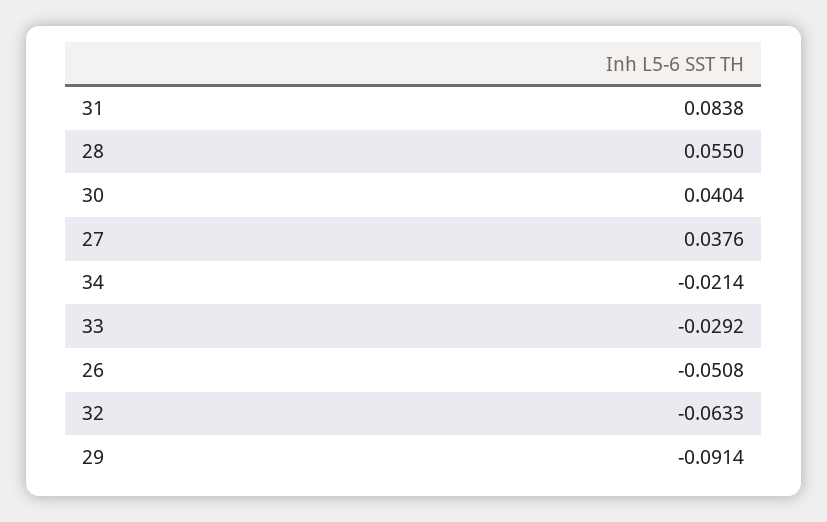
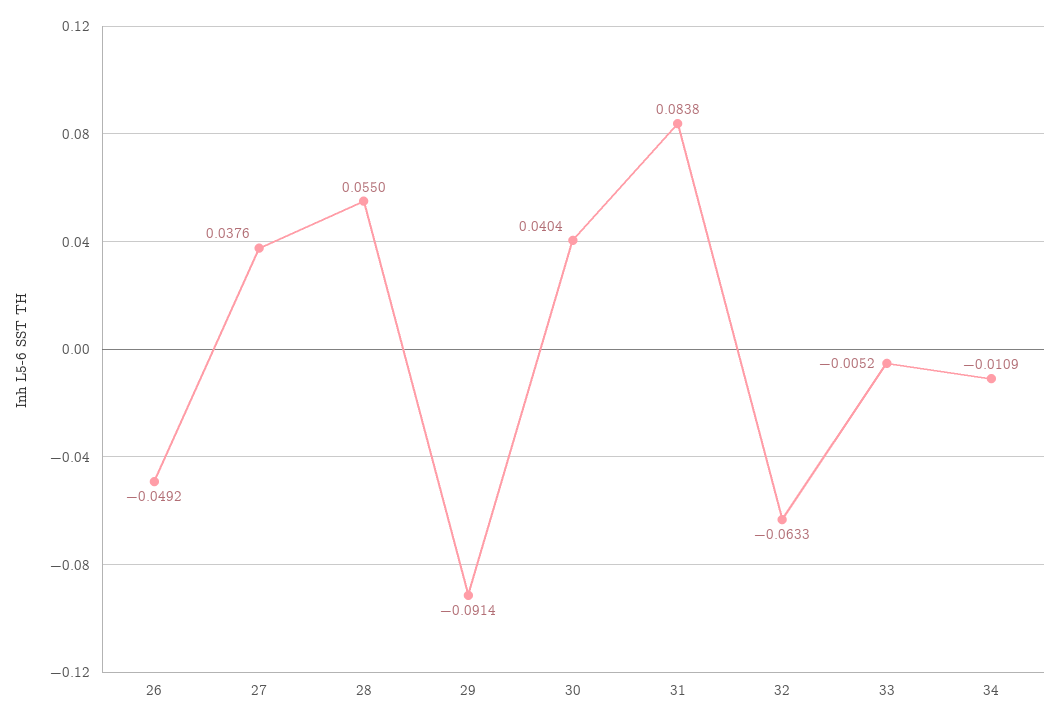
  {
    "31": 0.0838,
    "28": 0.055,
    "30": 0.0404,
    "27": 0.0376,
-   "34": -0.0214,
+   "34": -0.0109,
-   "33": -0.0292,
+   "33": -0.0052,
-   "26": -0.0508,
+   "26": -0.0492,
    "32": -0.0633,
    "29": -0.0914
  }

